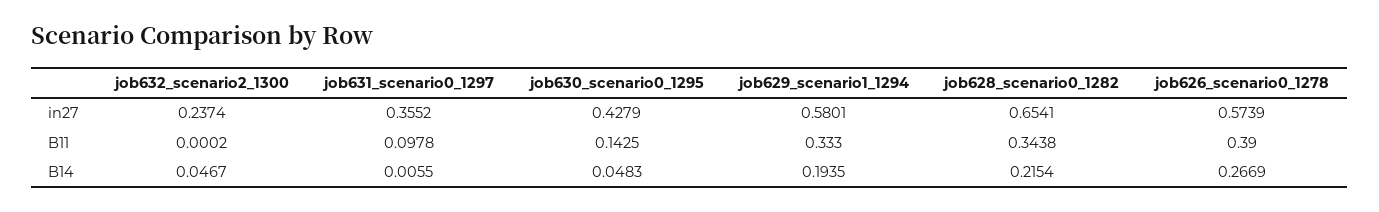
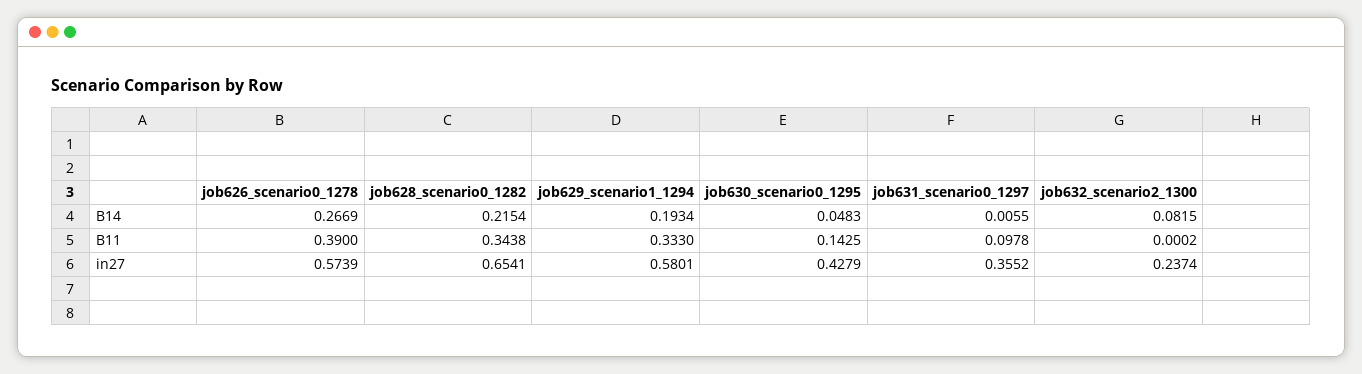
  {
    "job632_scenario2_1300": {
      "in27": 0.2374,
      "B11": 0.0002,
-     "B14": 0.0467
+     "B14": 0.0815
    },
    "job631_scenario0_1297": {
      "in27": 0.3552,
      "B11": 0.0978,
      "B14": 0.0055
    },
    "job630_scenario0_1295": {
      "in27": 0.4279,
      "B11": 0.1425,
      "B14": 0.0483
    },
    "job629_scenario1_1294": {
      "in27": 0.5801,
      "B11": 0.333,
-     "B14": 0.1935
+     "B14": 0.1934
    },
    "job628_scenario0_1282": {
      "in27": 0.6541,
      "B11": 0.3438,
      "B14": 0.2154
    },
    "job626_scenario0_1278": {
      "in27": 0.5739,
      "B11": 0.39,
      "B14": 0.2669
    }
  }

